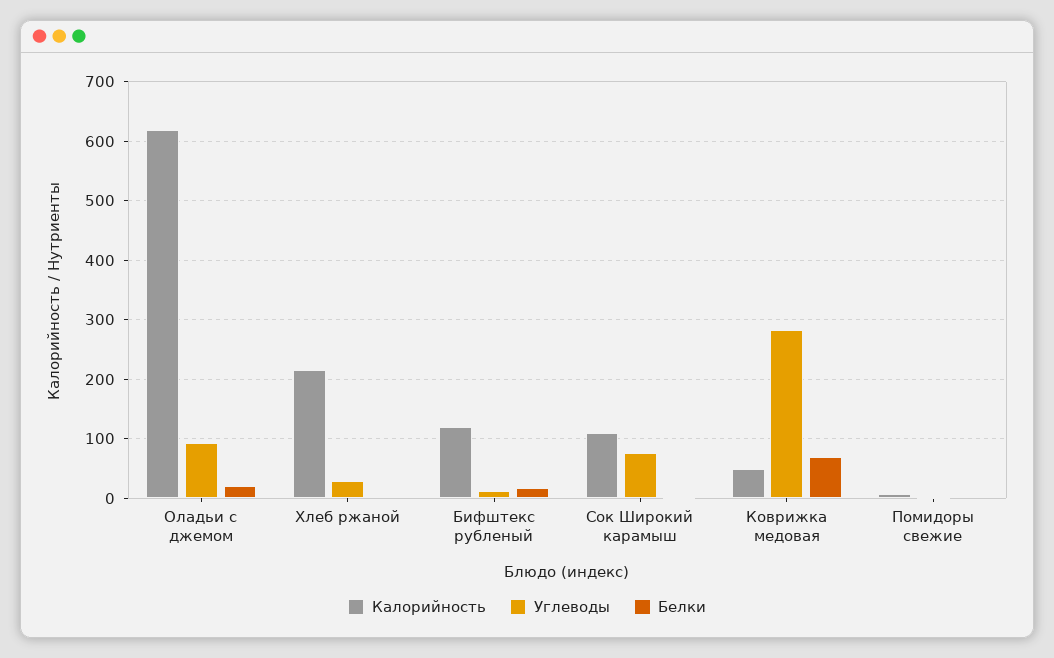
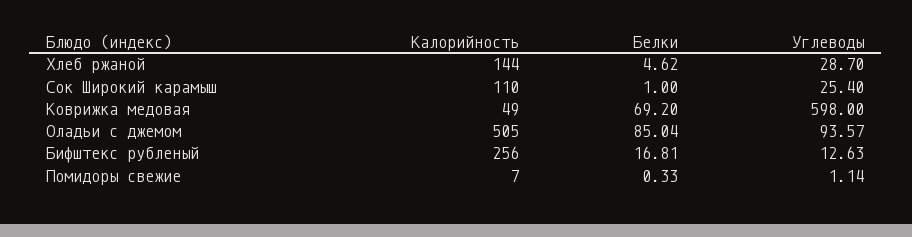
  {
    "Калорийность": {
-     "Оладьи с джемом": 620,
+     "Оладьи с джемом": 505,
-     "Хлеб ржаной": 220,
+     "Хлеб ржаной": 144,
-     "Бифштекс рубленый": 120,
+     "Бифштекс рубленый": 256,
      "Сок Широкий карамыш": 110,
      "Коврижка медовая": 49,
      "Помидоры свежие": 7
    },
    "Углеводы": {
      "Оладьи с джемом": 93.57,
      "Хлеб ржаной": 28.7,
      "Бифштекс рубленый": 12.63,
-     "Сок Широкий карамыш": 80,
+     "Сок Широкий карамыш": 25.4,
-     "Коврижка медовая": 280,
+     "Коврижка медовая": 598,
      "Помидоры свежие": 1.14
    },
    "Белки": {
-     "Оладьи с джемом": 20,
+     "Оладьи с джемом": 85.04,
      "Хлеб ржаной": 4.62,
      "Бифштекс рубленый": 16.81,
      "Сок Широкий карамыш": 1,
      "Коврижка медовая": 69.2,
      "Помидоры свежие": 0.33
    }
  }

